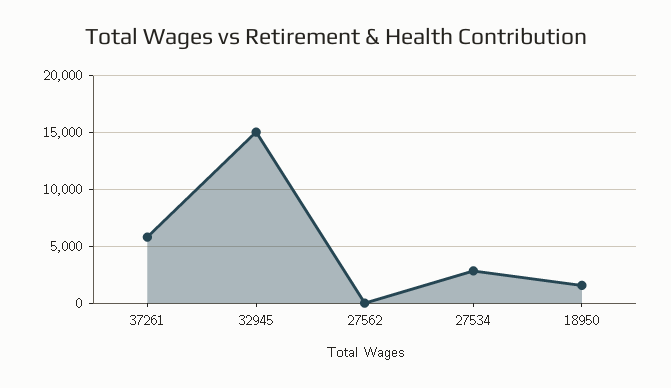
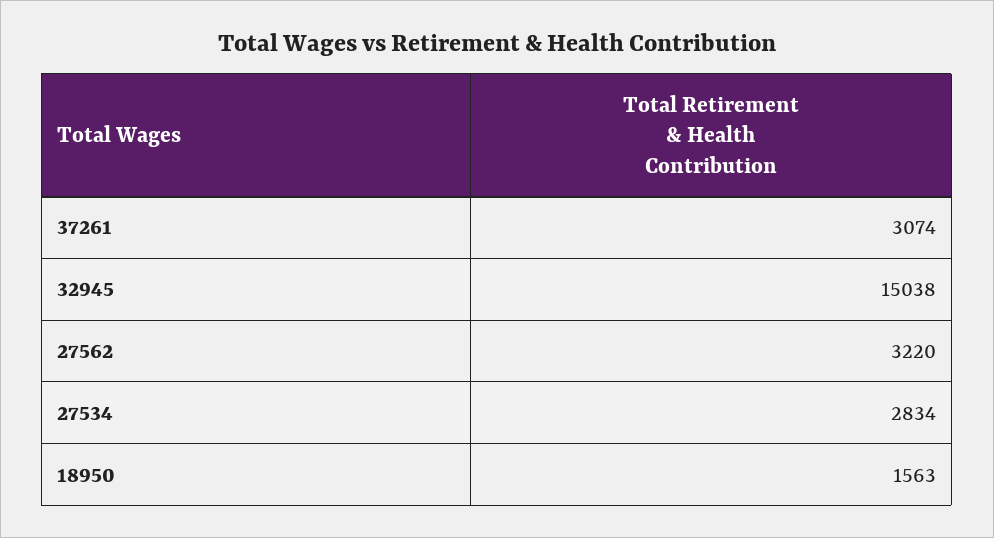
  {
-   "37261": 6000,
+   "37261": 3074,
    "32945": 15038,
-   "27562": 0,
+   "27562": 3220,
    "27534": 2834,
    "18950": 1563
  }

